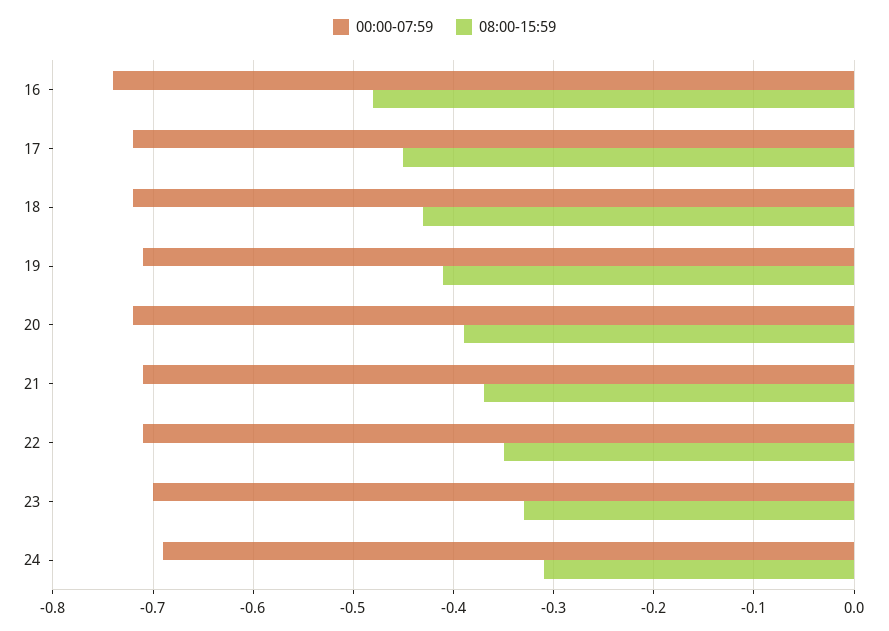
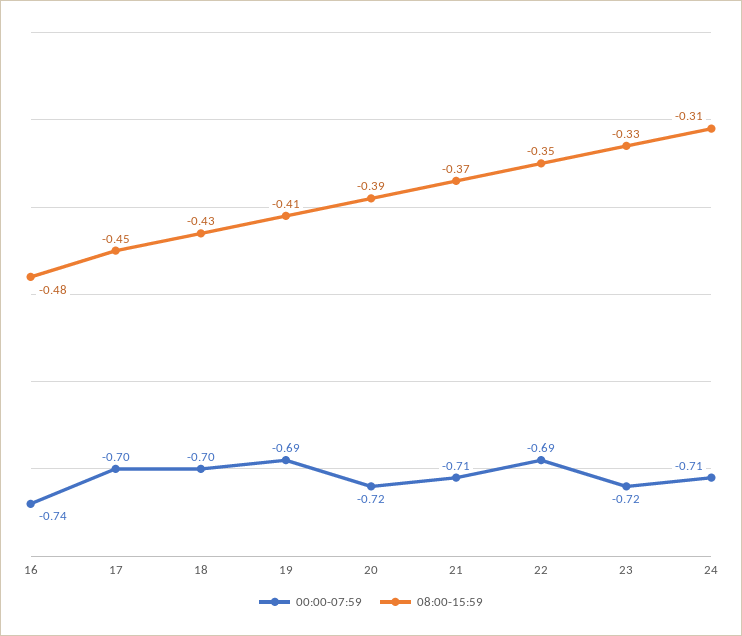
  {
    "00:00-07:59": {
      "16": -0.74,
-     "17": -0.72,
+     "17": -0.7,
-     "18": -0.72,
+     "18": -0.7,
-     "19": -0.71,
+     "19": -0.69,
      "20": -0.72,
      "21": -0.71,
-     "22": -0.71,
+     "22": -0.69,
-     "23": -0.7,
+     "23": -0.72,
-     "24": -0.69
+     "24": -0.71
    },
    "08:00-15:59": {
      "16": -0.48,
      "17": -0.45,
      "18": -0.43,
      "19": -0.41,
      "20": -0.39,
      "21": -0.37,
      "22": -0.35,
      "23": -0.33,
      "24": -0.31
    }
  }

